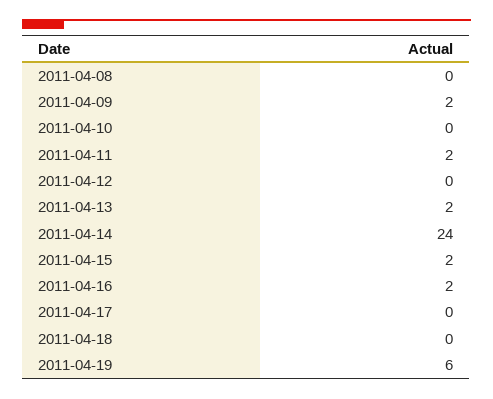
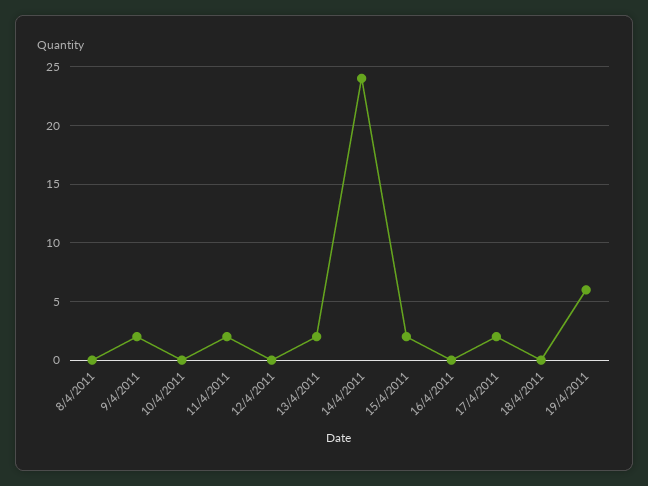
  {
    "2011-04-08": 0,
    "2011-04-09": 2,
    "2011-04-10": 0,
    "2011-04-11": 2,
    "2011-04-12": 0,
    "2011-04-13": 2,
    "2011-04-14": 24,
    "2011-04-15": 2,
-   "2011-04-16": 2,
+   "2011-04-16": 0,
-   "2011-04-17": 0,
+   "2011-04-17": 2,
    "2011-04-18": 0,
    "2011-04-19": 6
  }

